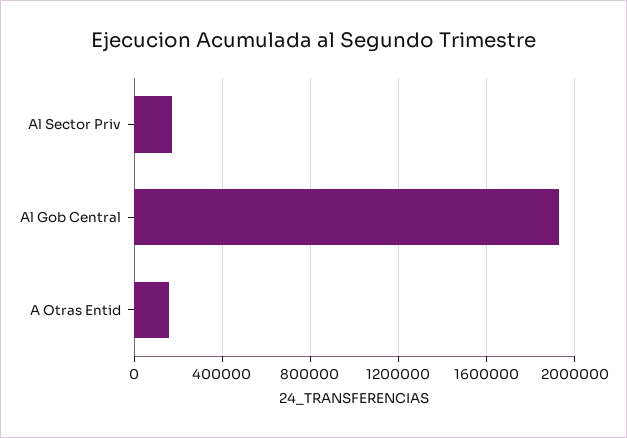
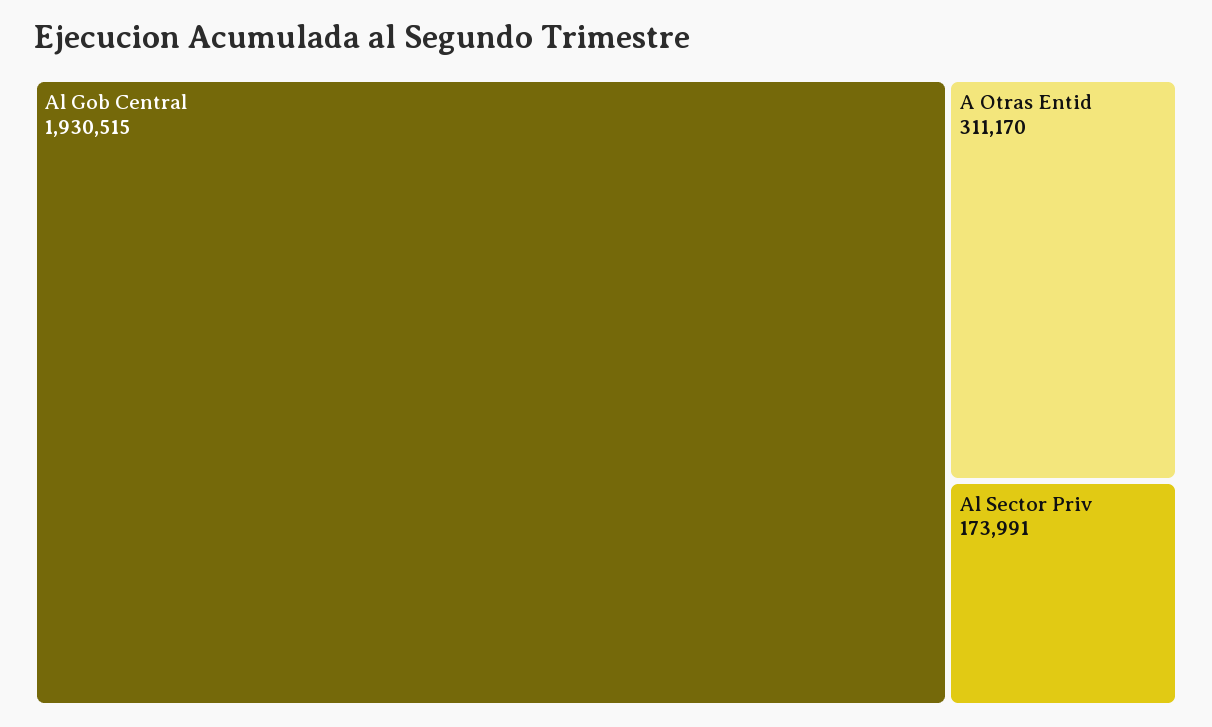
  {
    "Al Sector Priv": 173991,
    "Al Gob Central": 1930515,
-   "A Otras Entid": 150000
+   "A Otras Entid": 311170
  }

